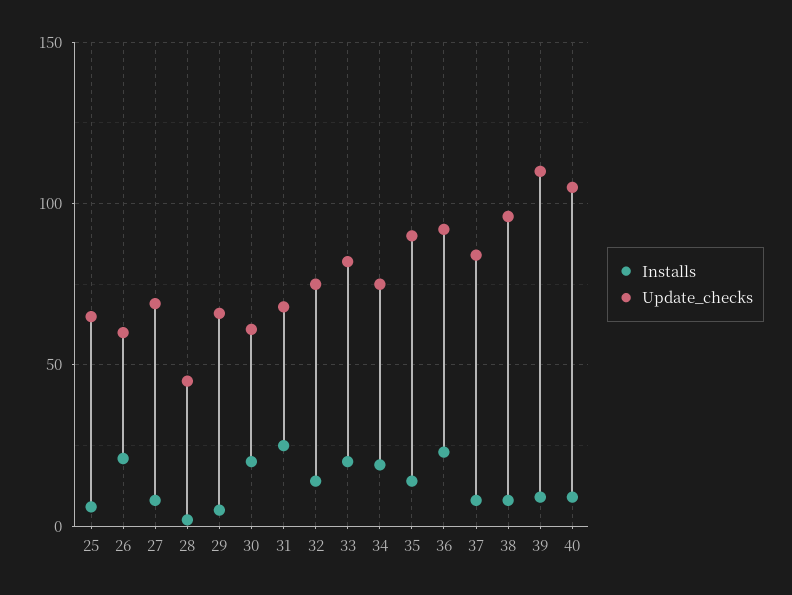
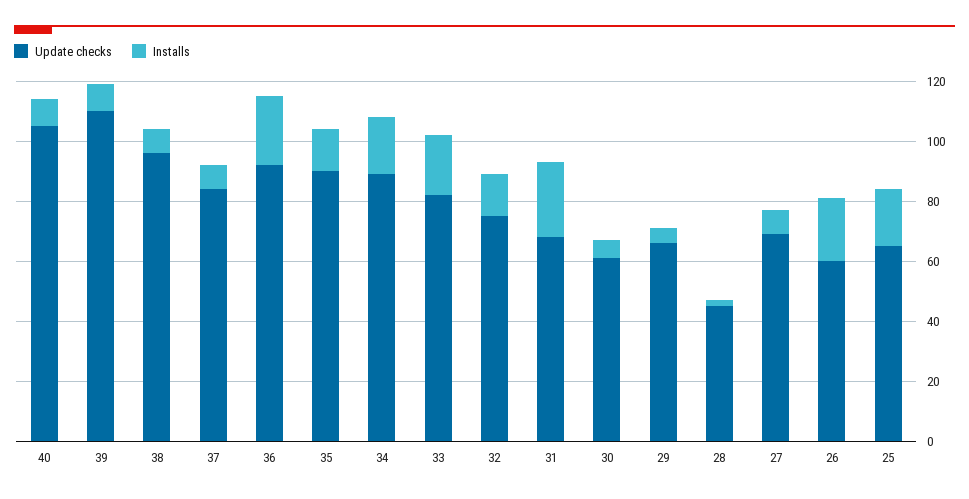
  {
    "Installs": {
-     "25": 5,
+     "25": 20,
      "26": 20,
      "27": 10,
      "28": 0,
      "29": 5,
-     "30": 20,
+     "30": 5,
      "31": 25,
      "32": 15,
      "33": 20,
      "34": 20,
      "35": 15,
      "36": 25,
      "37": 10,
      "38": 10,
      "39": 10,
      "40": 10
    },
    "Update_checks": {
      "25": 65,
      "26": 60,
      "27": 70,
      "28": 45,
      "29": 65,
      "30": 60,
      "31": 70,
      "32": 75,
      "33": 80,
-     "34": 75,
+     "34": 90,
      "35": 90,
      "36": 90,
      "37": 85,
      "38": 95,
      "39": 110,
      "40": 105
    }
  }

